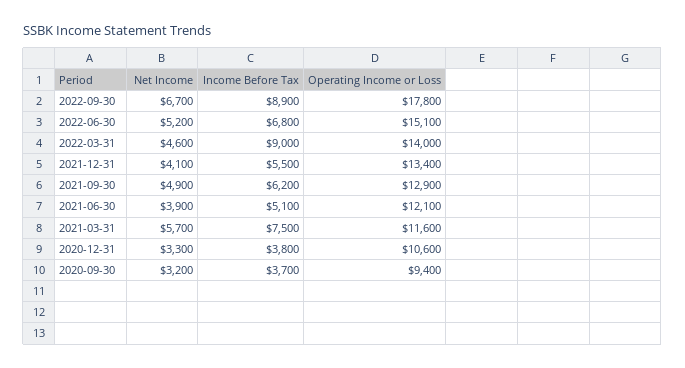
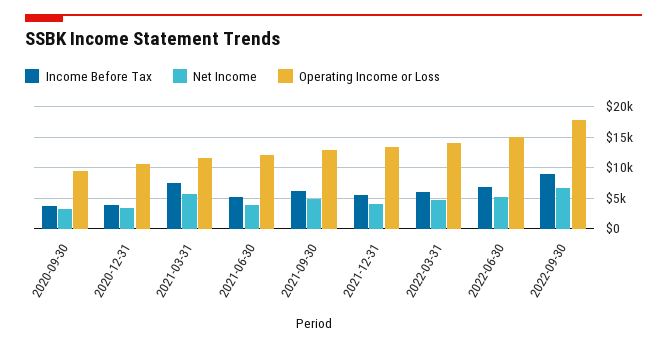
  {
    "Net Income": {
      "2022-09-30": 6700,
      "2022-06-30": 5200,
      "2022-03-31": 4600,
      "2021-12-31": 4100,
      "2021-09-30": 4900,
      "2021-06-30": 3900,
      "2021-03-31": 5700,
      "2020-12-31": 3300,
      "2020-09-30": 3200
    },
    "Income Before Tax": {
      "2022-09-30": 8900,
      "2022-06-30": 6800,
-     "2022-03-31": 9000,
+     "2022-03-31": 6000,
      "2021-12-31": 5500,
      "2021-09-30": 6200,
      "2021-06-30": 5100,
      "2021-03-31": 7500,
      "2020-12-31": 3800,
      "2020-09-30": 3700
    },
    "Operating Income or Loss": {
      "2022-09-30": 17800,
      "2022-06-30": 15100,
      "2022-03-31": 14000,
      "2021-12-31": 13400,
      "2021-09-30": 12900,
      "2021-06-30": 12100,
      "2021-03-31": 11600,
      "2020-12-31": 10600,
      "2020-09-30": 9400
    }
  }

